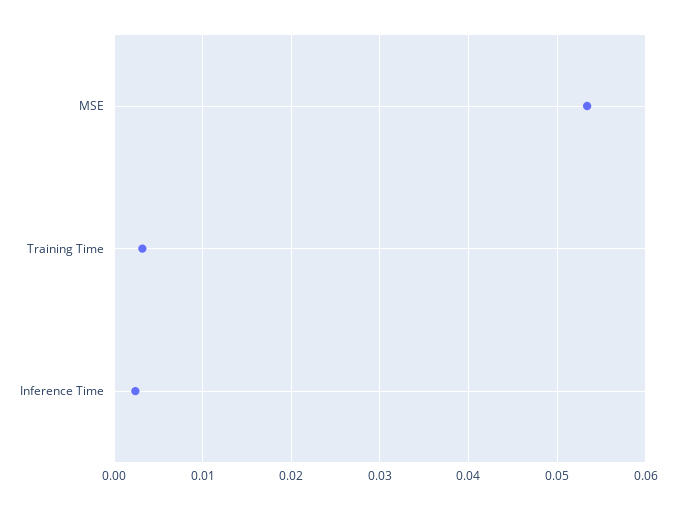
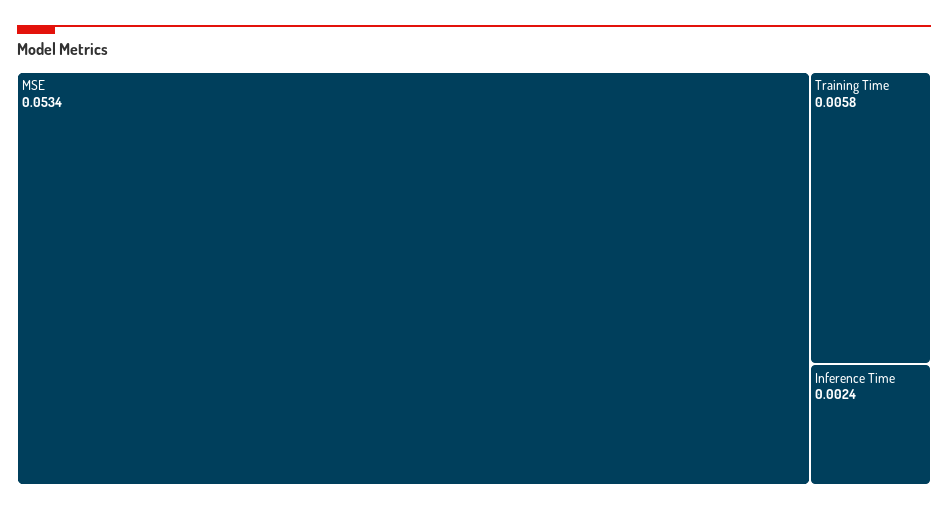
  {
    "MSE": 0.0534,
-   "Training Time": 0.003,
+   "Training Time": 0.0058,
    "Inference Time": 0.0024
  }

